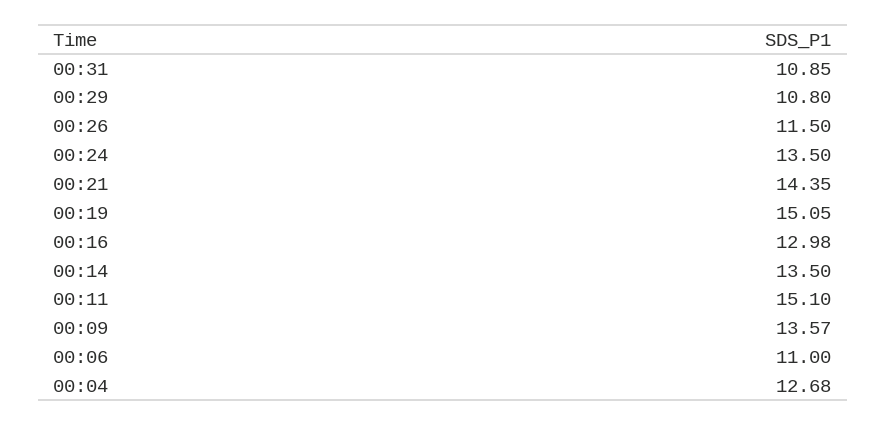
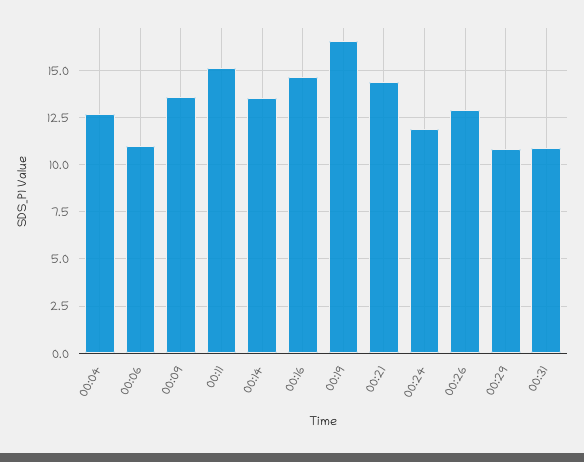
  {
    "00:31": 10.85,
    "00:29": 10.8,
-   "00:26": 11.5,
+   "00:26": 13,
-   "00:24": 13.5,
+   "00:24": 12,
    "00:21": 14.35,
-   "00:19": 15.05,
+   "00:19": 16.5,
-   "00:16": 12.98,
+   "00:16": 14.5,
    "00:14": 13.5,
    "00:11": 15.1,
    "00:09": 13.57,
    "00:06": 11,
    "00:04": 12.68
  }

